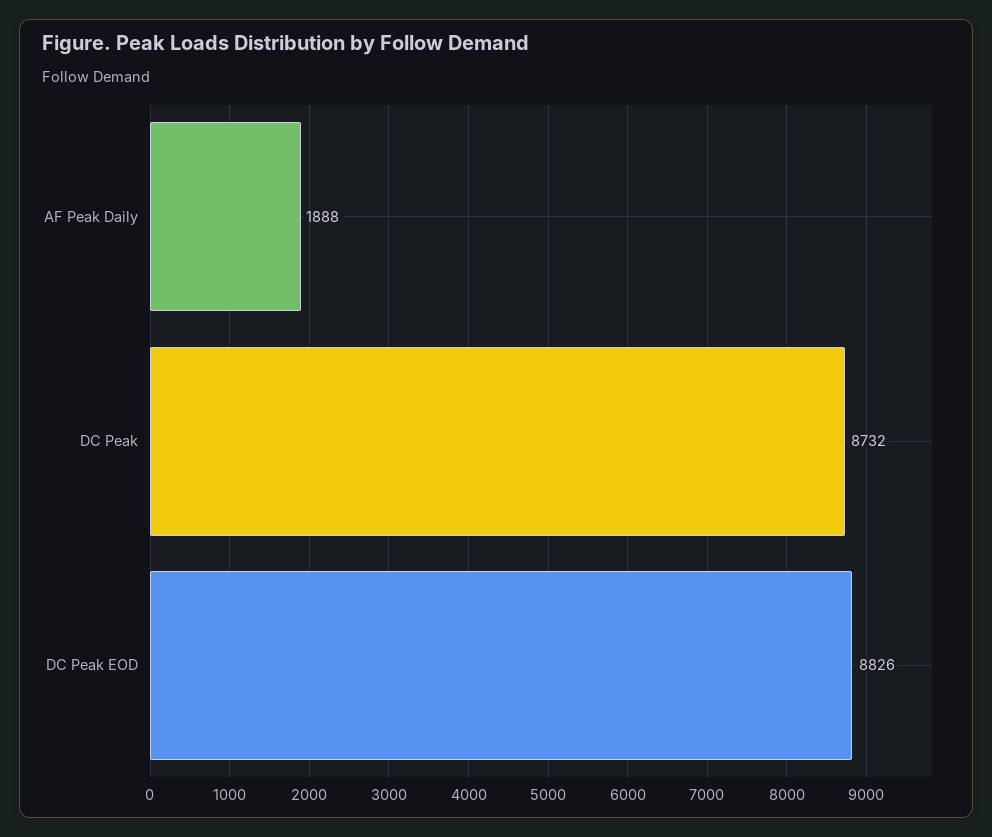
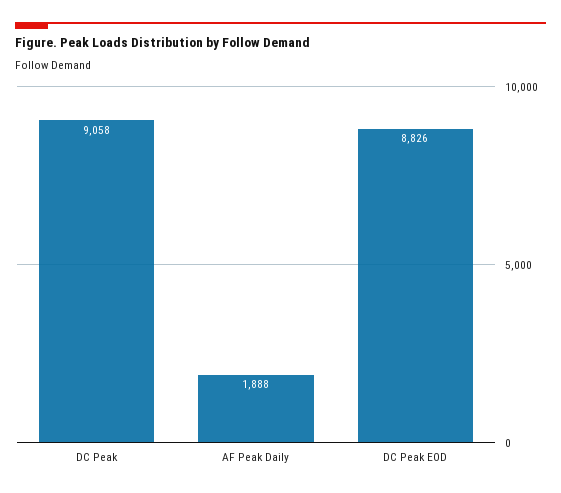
  {
    "AF Peak Daily": 1888,
-   "DC Peak": 8732,
+   "DC Peak": 9058,
    "DC Peak EOD": 8826
  }

